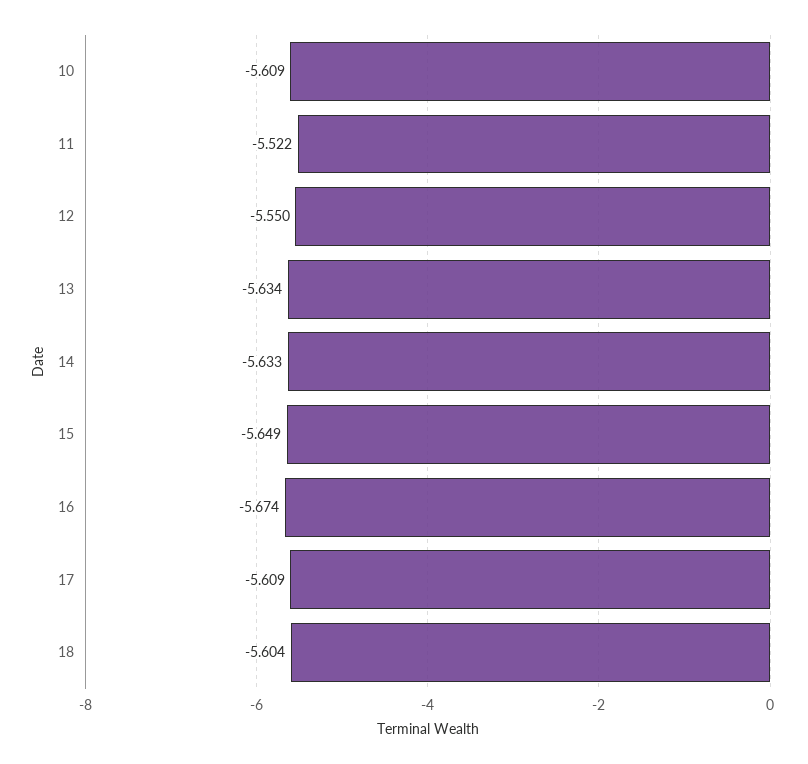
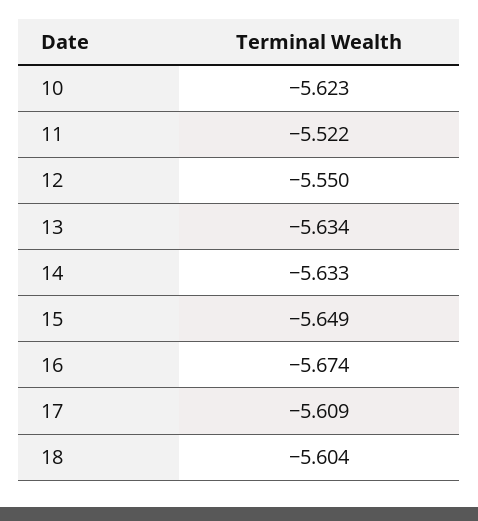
  {
-   "10": -5.609,
+   "10": -5.623,
    "11": -5.522,
    "12": -5.55,
    "13": -5.634,
    "14": -5.633,
    "15": -5.649,
    "16": -5.674,
    "17": -5.609,
    "18": -5.604
  }

